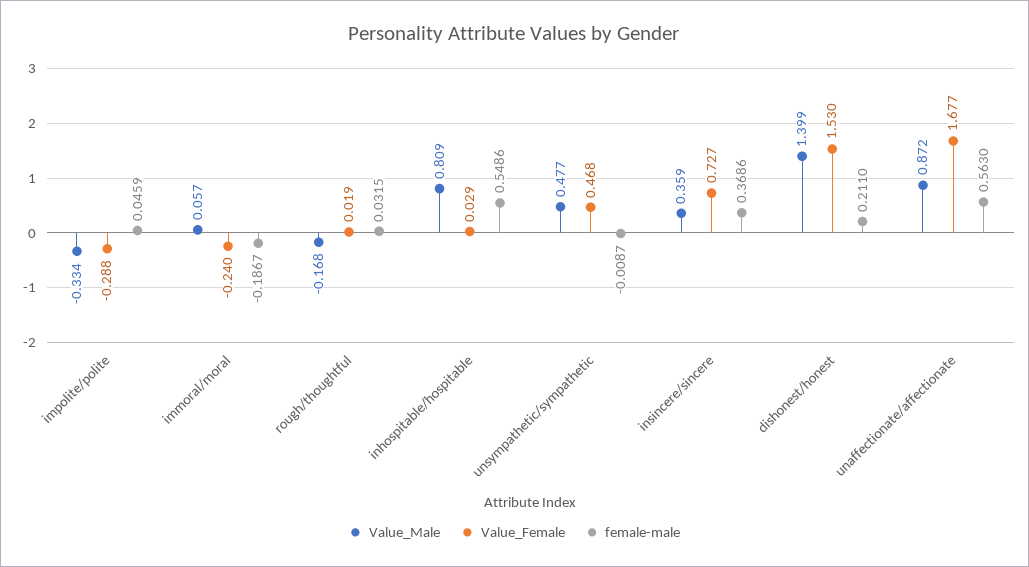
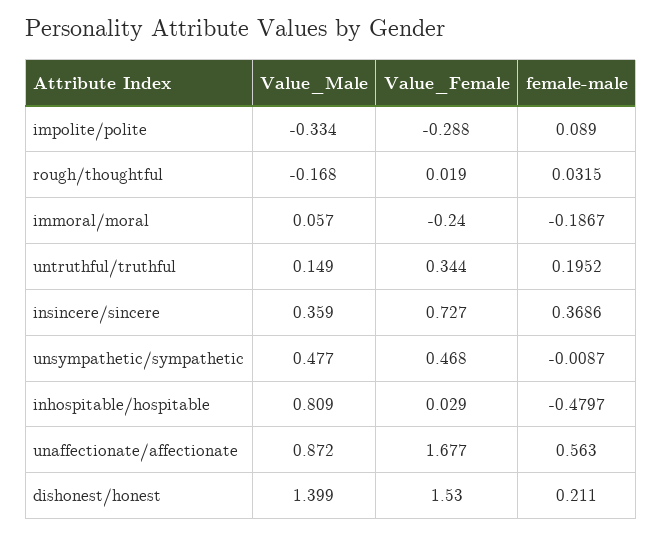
  {
    "Value_Male": {
      "impolite/polite": -0.334,
      "immoral/moral": 0.057,
      "rough/thoughtful": -0.168,
      "inhospitable/hospitable": 0.809,
      "unsympathetic/sympathetic": 0.477,
      "insincere/sincere": 0.359,
      "dishonest/honest": 1.399,
-     "unaffectionate/affectionate": 0.872
+     "unaffectionate/affectionate": 0.872,
+     "untruthful/truthful": 0.149
    },
    "Value_Female": {
      "impolite/polite": -0.288,
      "immoral/moral": -0.24,
      "rough/thoughtful": 0.019,
      "inhospitable/hospitable": 0.029,
      "unsympathetic/sympathetic": 0.468,
      "insincere/sincere": 0.727,
      "dishonest/honest": 1.53,
-     "unaffectionate/affectionate": 1.677
+     "unaffectionate/affectionate": 1.677,
+     "untruthful/truthful": 0.344
    },
    "female-male": {
-     "impolite/polite": 0.0459,
+     "impolite/polite": 0.089,
      "immoral/moral": -0.1867,
      "rough/thoughtful": 0.0315,
-     "inhospitable/hospitable": 0.5486,
+     "inhospitable/hospitable": -0.4797,
      "unsympathetic/sympathetic": -0.0087,
      "insincere/sincere": 0.3686,
      "dishonest/honest": 0.211,
-     "unaffectionate/affectionate": 0.563
+     "unaffectionate/affectionate": 0.563,
+     "untruthful/truthful": 0.1952
    }
  }

